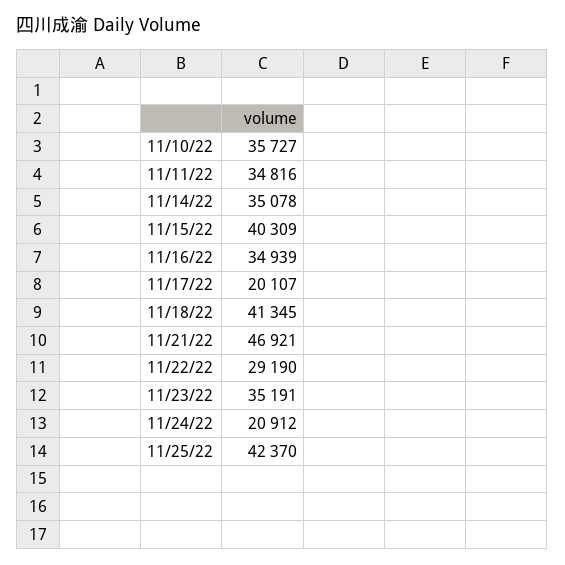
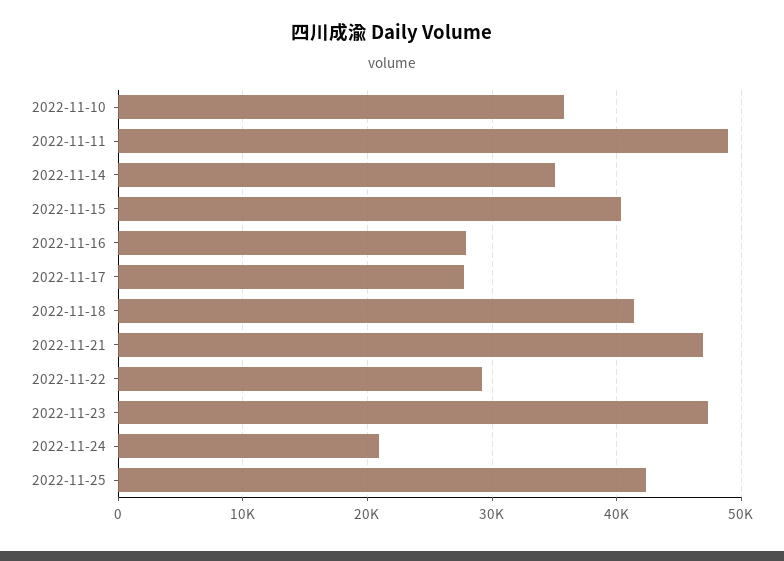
  {
    "11/10/22": 35727,
-   "11/11/22": 34816,
+   "11/11/22": 49000,
    "11/14/22": 35078,
    "11/15/22": 40309,
-   "11/16/22": 34939,
+   "11/16/22": 28000,
-   "11/17/22": 20107,
+   "11/17/22": 28000,
    "11/18/22": 41345,
    "11/21/22": 46921,
    "11/22/22": 29190,
-   "11/23/22": 35191,
+   "11/23/22": 47000,
    "11/24/22": 20912,
    "11/25/22": 42370
  }

